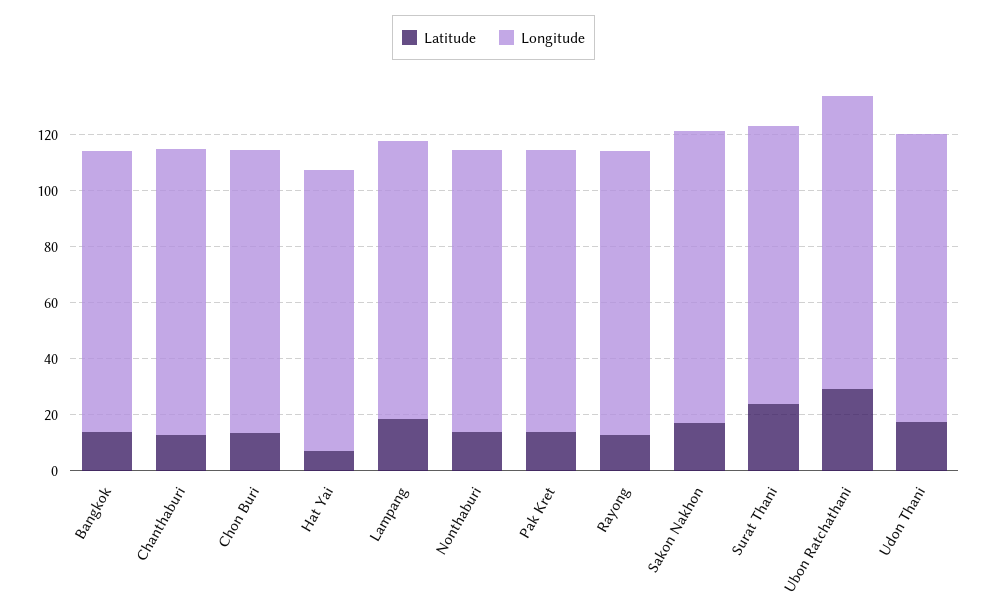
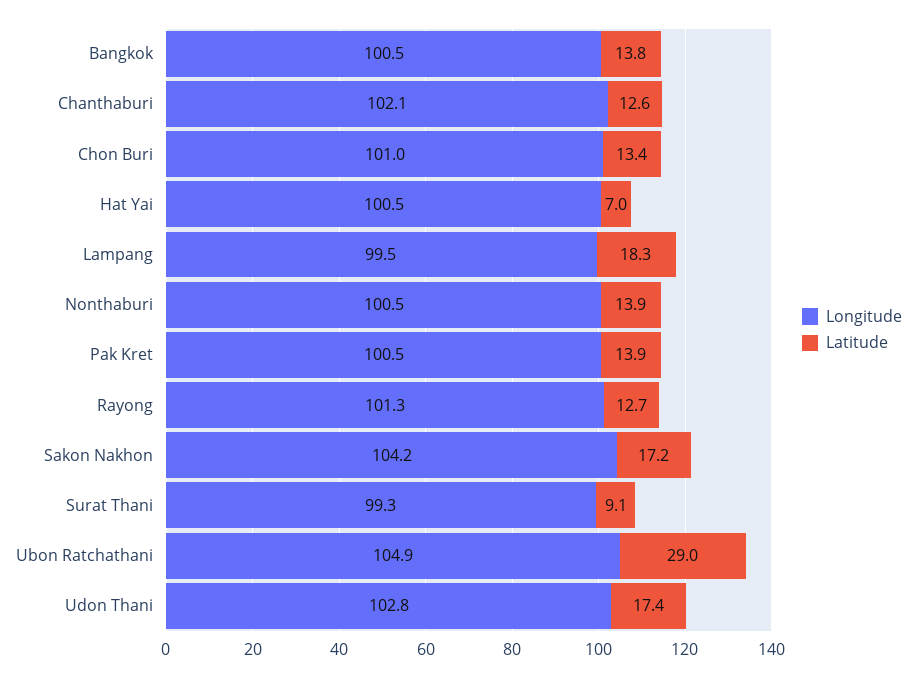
  {
    "Latitude": {
      "Bangkok": 13.8,
      "Chanthaburi": 12.6,
      "Chon Buri": 13.4,
      "Hat Yai": 7,
      "Lampang": 18.3,
      "Nonthaburi": 13.9,
      "Pak Kret": 13.9,
      "Rayong": 12.7,
      "Sakon Nakhon": 17.2,
-     "Surat Thani": 25,
+     "Surat Thani": 9.1,
      "Ubon Ratchathani": 29,
      "Udon Thani": 17.4
    },
    "Longitude": {
      "Bangkok": 100.5,
      "Chanthaburi": 102.1,
      "Chon Buri": 101,
      "Hat Yai": 100.5,
      "Lampang": 99.5,
      "Nonthaburi": 100.5,
      "Pak Kret": 100.5,
      "Rayong": 101.3,
      "Sakon Nakhon": 104.2,
      "Surat Thani": 99.3,
      "Ubon Ratchathani": 104.9,
      "Udon Thani": 102.8
    }
  }

